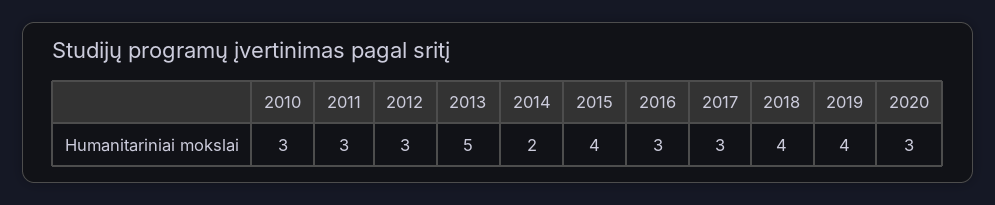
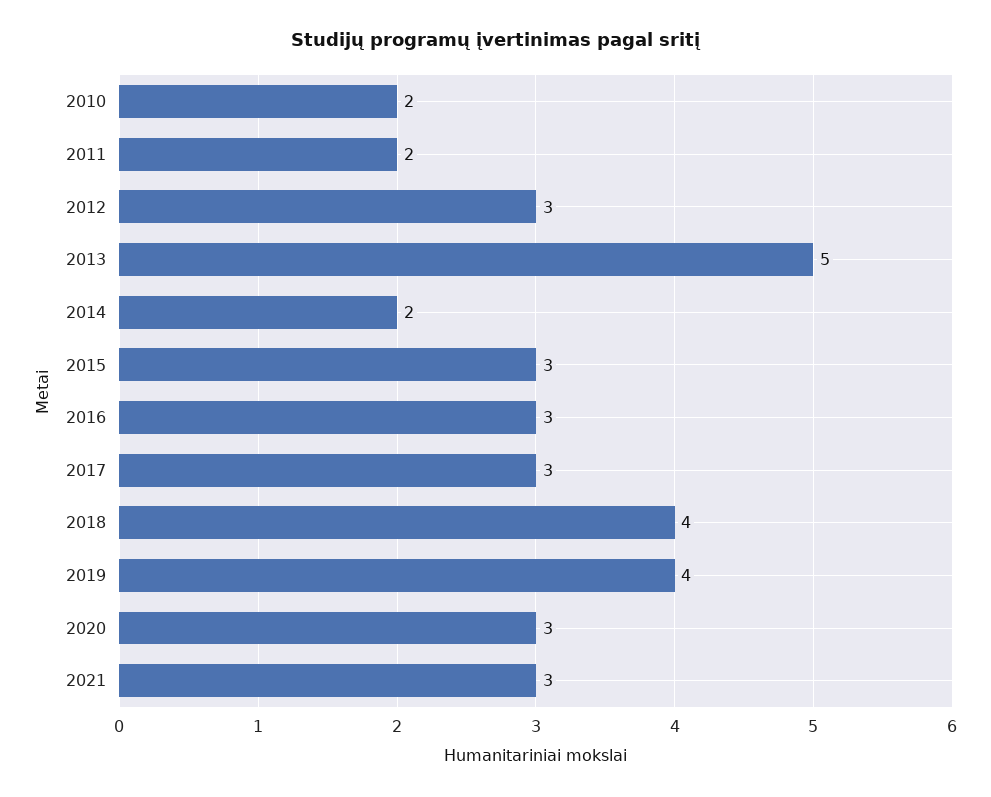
  {
-   "2010": 3,
+   "2010": 2,
-   "2011": 3,
+   "2011": 2,
    "2012": 3,
    "2013": 5,
    "2014": 2,
-   "2015": 4,
+   "2015": 3,
    "2016": 3,
    "2017": 3,
    "2018": 4,
    "2019": 4,
-   "2020": 3
+   "2020": 3,
+   "2021": 3
  }

